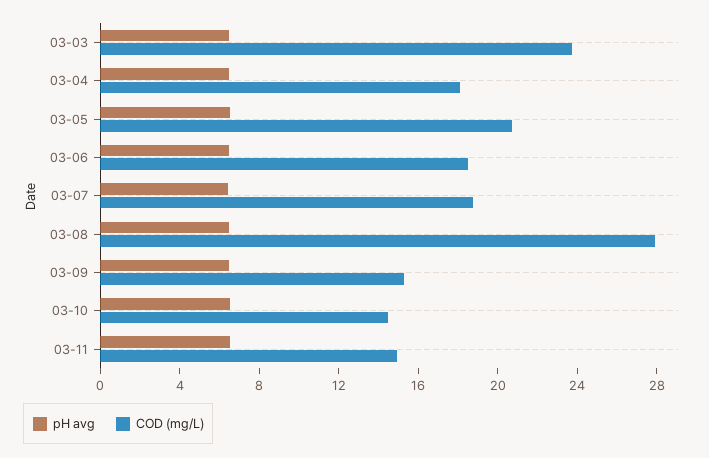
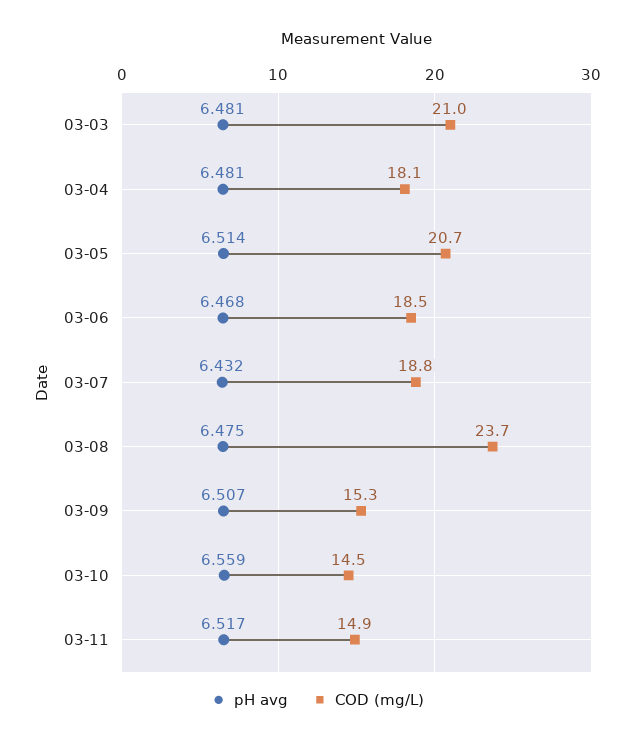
  {
    "pH avg": {
      "03-03": 6.481,
      "03-04": 6.481,
      "03-05": 6.514,
      "03-06": 6.468,
      "03-07": 6.432,
      "03-08": 6.475,
      "03-09": 6.507,
      "03-10": 6.559,
      "03-11": 6.517
    },
    "COD (mg/L)": {
-     "03-03": 24,
+     "03-03": 21,
      "03-04": 18.1,
      "03-05": 20.7,
      "03-06": 18.5,
      "03-07": 18.8,
-     "03-08": 28,
+     "03-08": 23.7,
      "03-09": 15.3,
      "03-10": 14.5,
      "03-11": 14.9
    }
  }

